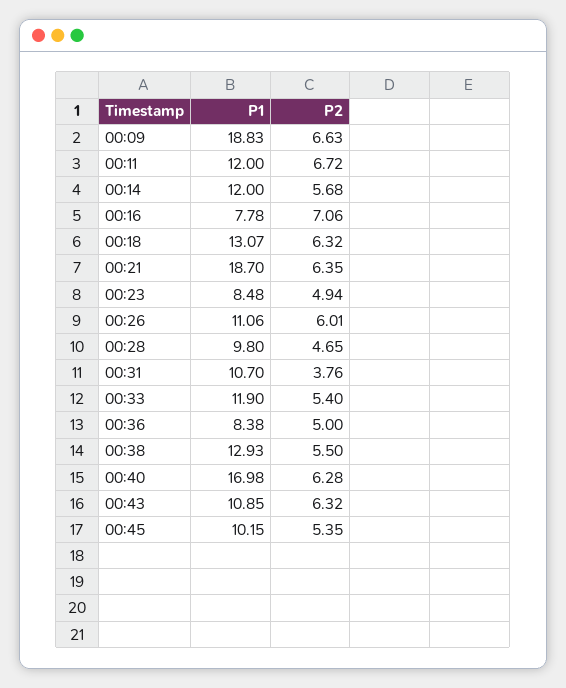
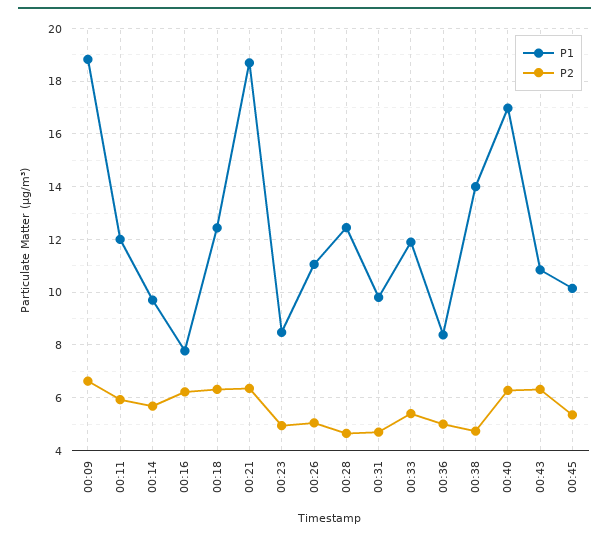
  {
    "P1": {
      "00:09": 18.83,
      "00:11": 12,
-     "00:14": 12,
+     "00:14": 9.75,
      "00:16": 7.78,
-     "00:18": 13.07,
+     "00:18": 12.5,
      "00:21": 18.7,
      "00:23": 8.48,
      "00:26": 11.06,
-     "00:28": 9.8,
+     "00:28": 12.5,
-     "00:31": 10.7,
+     "00:31": 9.75,
      "00:33": 11.9,
      "00:36": 8.38,
-     "00:38": 12.93,
+     "00:38": 14,
      "00:40": 16.98,
      "00:43": 10.85,
      "00:45": 10.15
    },
    "P2": {
      "00:09": 6.63,
-     "00:11": 6.72,
+     "00:11": 6,
      "00:14": 5.68,
-     "00:16": 7.06,
+     "00:16": 6.25,
      "00:18": 6.32,
      "00:21": 6.35,
      "00:23": 4.94,
-     "00:26": 6.01,
+     "00:26": 5,
      "00:28": 4.65,
-     "00:31": 3.76,
+     "00:31": 4.75,
      "00:33": 5.4,
      "00:36": 5,
-     "00:38": 5.5,
+     "00:38": 4.75,
      "00:40": 6.28,
      "00:43": 6.32,
      "00:45": 5.35
    }
  }

